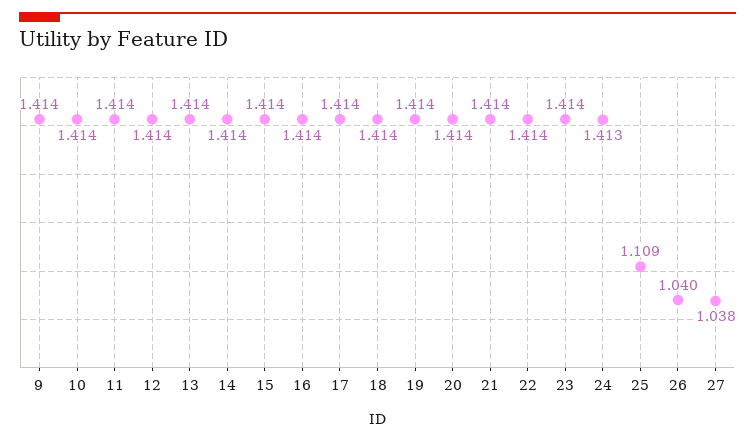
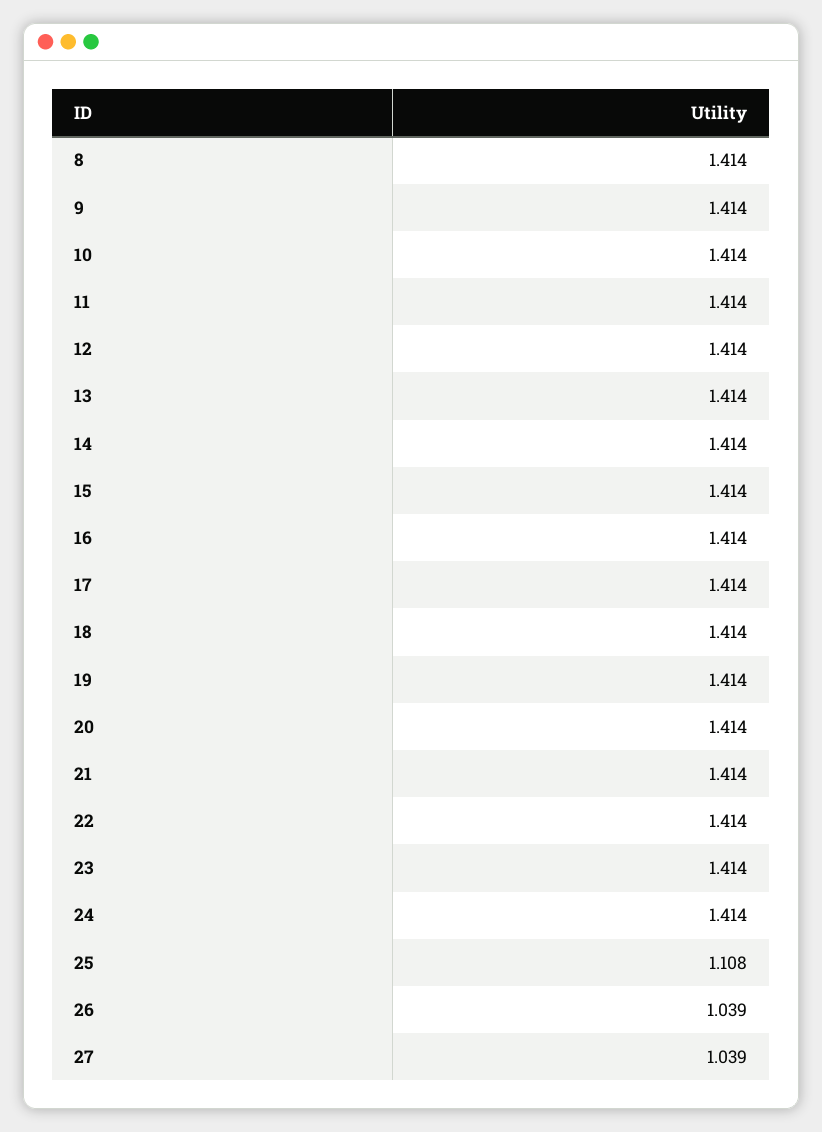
  {
    "9": 1.414,
    "10": 1.414,
    "11": 1.414,
    "12": 1.414,
    "13": 1.414,
    "14": 1.414,
    "15": 1.414,
    "16": 1.414,
    "17": 1.414,
    "18": 1.414,
    "19": 1.414,
    "20": 1.414,
    "21": 1.414,
    "22": 1.414,
    "23": 1.414,
-   "24": 1.413,
+   "24": 1.414,
-   "25": 1.109,
+   "25": 1.108,
-   "26": 1.04,
+   "26": 1.039,
-   "27": 1.038
+   "27": 1.039,
+   "8": 1.414
  }

